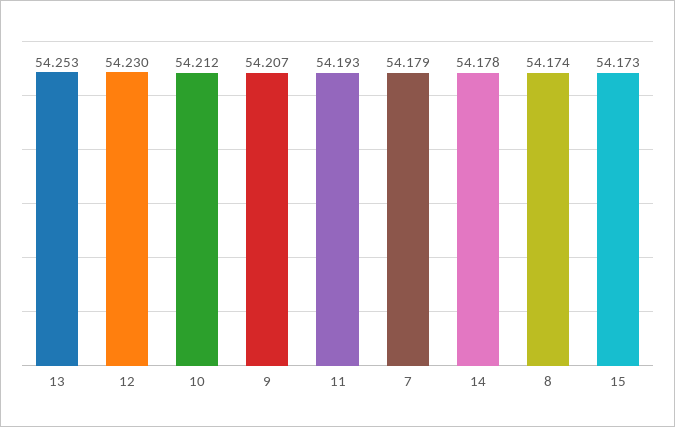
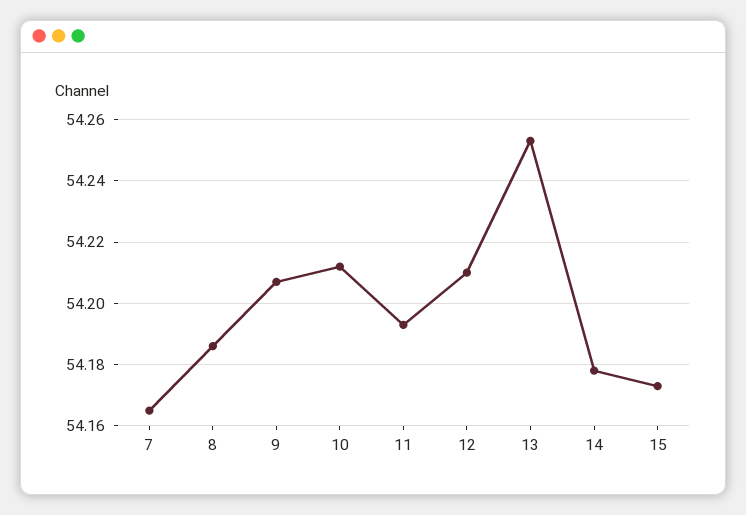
  {
    "13": 54.253,
-   "12": 54.23,
+   "12": 54.21,
    "10": 54.212,
    "9": 54.207,
    "11": 54.193,
-   "7": 54.179,
+   "7": 54.165,
    "14": 54.178,
-   "8": 54.174,
+   "8": 54.185,
    "15": 54.173
  }

